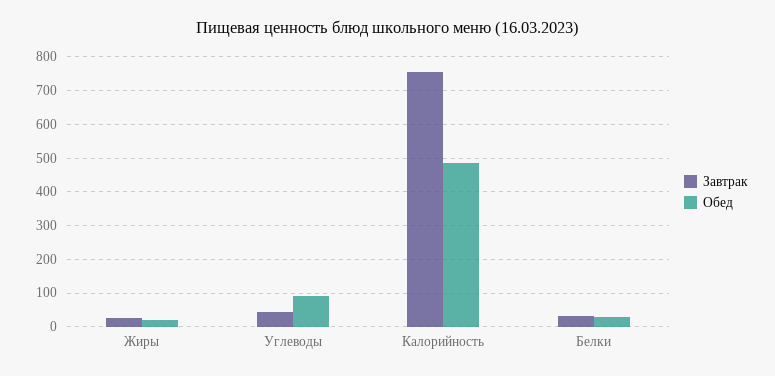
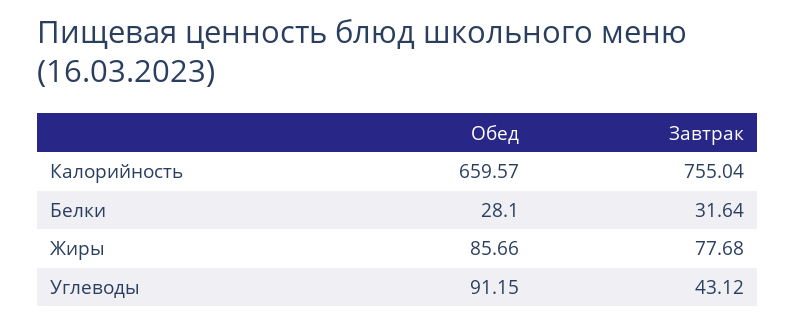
  {
    "Завтрак": {
-     "Жиры": 20,
+     "Жиры": 77.68,
      "Углеводы": 43.12,
      "Калорийность": 755.04,
      "Белки": 31.64
    },
    "Обед": {
-     "Жиры": 20,
+     "Жиры": 85.66,
      "Углеводы": 91.15,
-     "Калорийность": 480,
+     "Калорийность": 659.57,
      "Белки": 28.1
    }
  }

